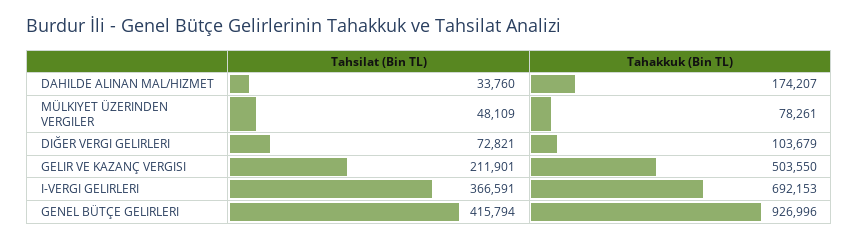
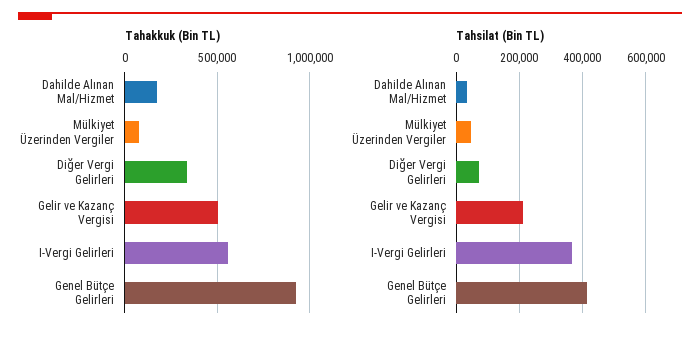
  {
    "Tahsilat (Bin TL)": {
      "DAHILDE ALINAN MAL/HIZMET": 33760,
      "MÜLKIYET ÜZERINDEN VERGILER": 48109,
      "DIĞER VERGI GELIRLERI": 72821,
      "GELIR VE KAZANÇ VERGISI": 211901,
      "I-VERGI GELIRLERI": 366591,
      "GENEL BÜTÇE GELIRLERI": 415794
    },
    "Tahakkuk (Bin TL)": {
      "DAHILDE ALINAN MAL/HIZMET": 174207,
      "MÜLKIYET ÜZERINDEN VERGILER": 78261,
-     "DIĞER VERGI GELIRLERI": 103679,
+     "DIĞER VERGI GELIRLERI": 350000,
      "GELIR VE KAZANÇ VERGISI": 503550,
-     "I-VERGI GELIRLERI": 692153,
+     "I-VERGI GELIRLERI": 550000,
      "GENEL BÜTÇE GELIRLERI": 926996
    }
  }

